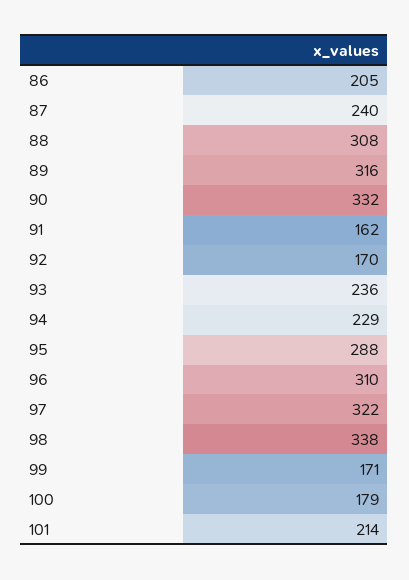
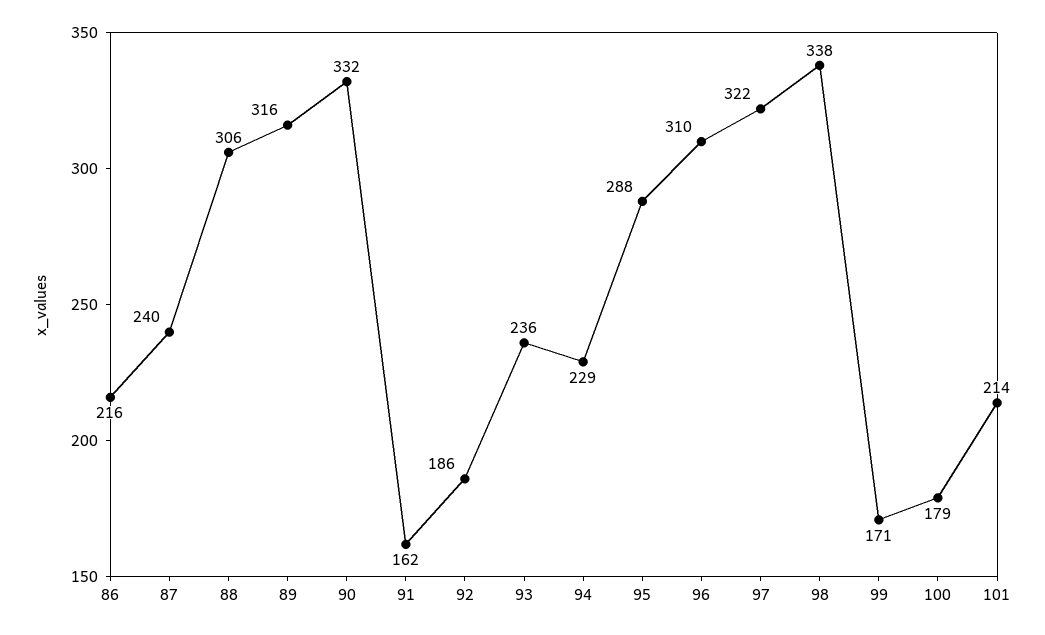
  {
-   "86": 205,
+   "86": 216,
    "87": 240,
-   "88": 308,
+   "88": 306,
    "89": 316,
    "90": 332,
    "91": 162,
-   "92": 170,
+   "92": 186,
    "93": 236,
    "94": 229,
    "95": 288,
    "96": 310,
    "97": 322,
    "98": 338,
    "99": 171,
    "100": 179,
    "101": 214
  }

